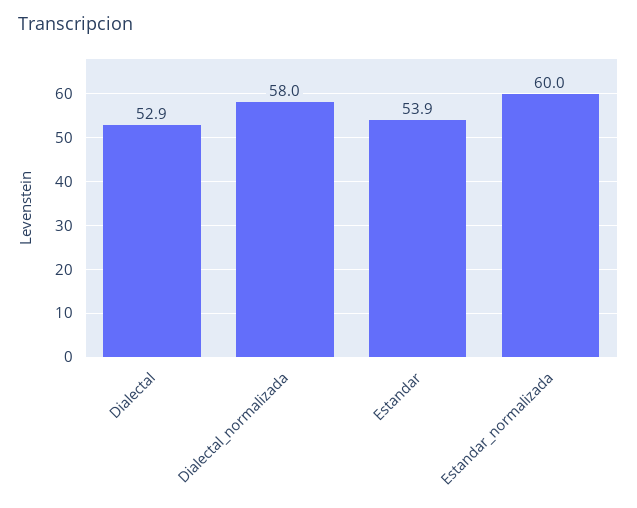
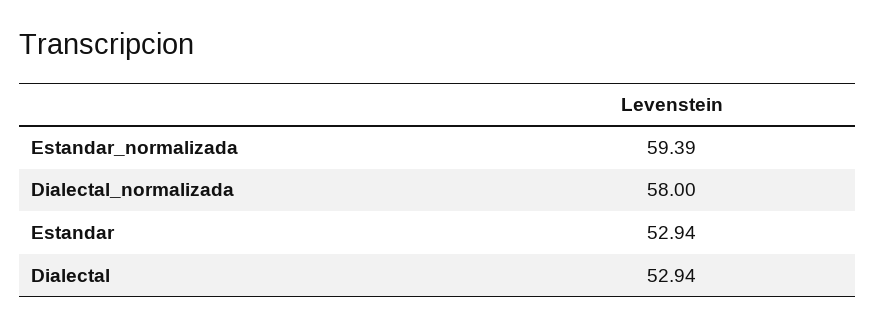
  {
    "Dialectal": 52.94,
    "Dialectal_normalizada": 58,
-   "Estandar": 53.9,
+   "Estandar": 52.94,
-   "Estandar_normalizada": 60
+   "Estandar_normalizada": 59.39
  }

